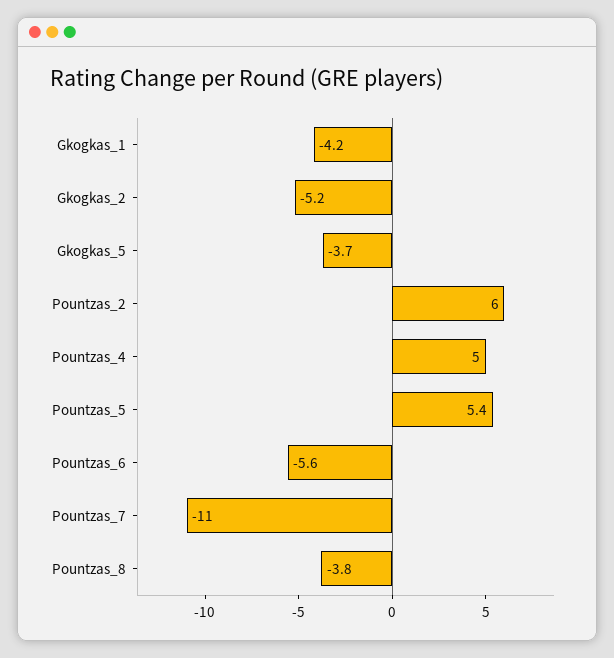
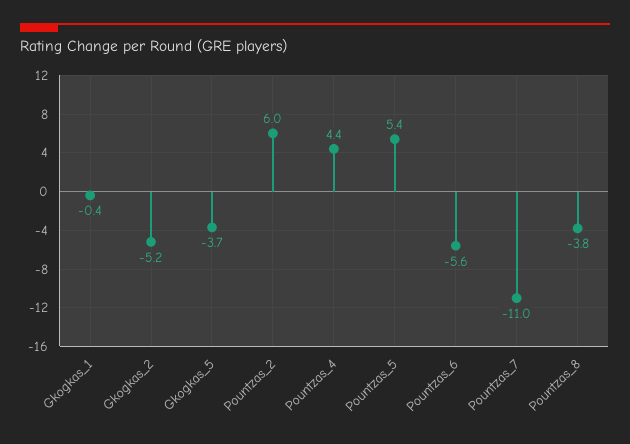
  {
-   "Gkogkas_1": -4.2,
+   "Gkogkas_1": -0.4,
    "Gkogkas_2": -5.2,
    "Gkogkas_5": -3.7,
    "Pountzas_2": 6,
-   "Pountzas_4": 5,
+   "Pountzas_4": 4.4,
    "Pountzas_5": 5.4,
    "Pountzas_6": -5.6,
    "Pountzas_7": -11,
    "Pountzas_8": -3.8
  }

